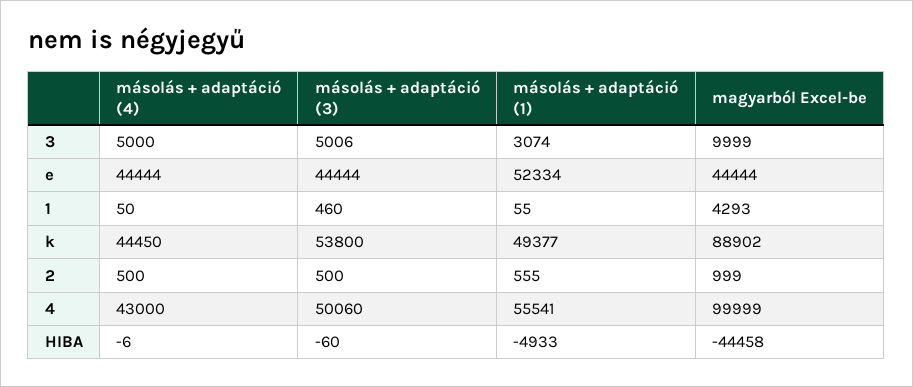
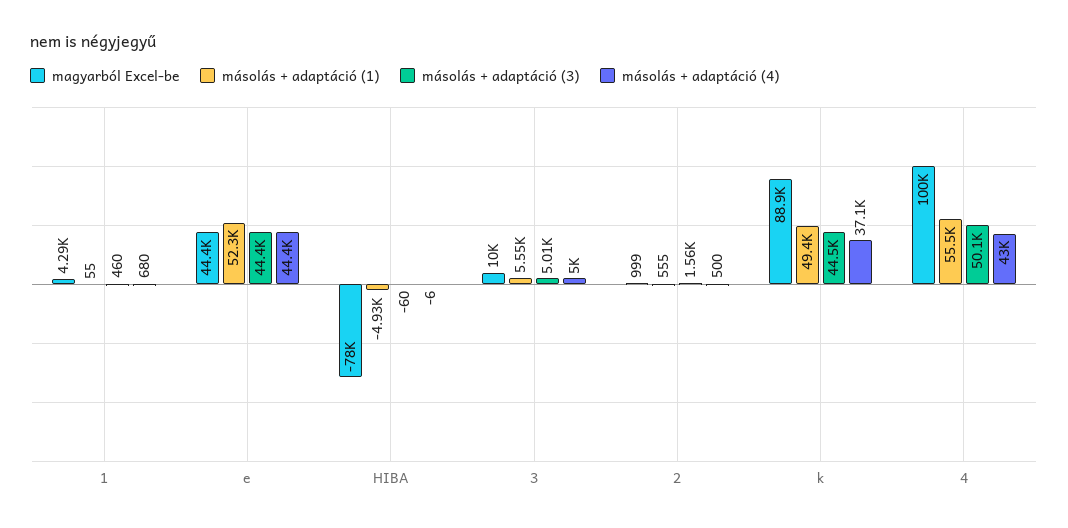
  {
    "másolás + adaptáció (4)": {
      "3": 5000,
      "e": 44444,
-     "1": 50,
+     "1": 680,
-     "k": 44450,
+     "k": 37100,
      "2": 500,
      "4": 43000,
      "HIBA": -6
    },
    "másolás + adaptáció (3)": {
      "3": 5006,
      "e": 44444,
      "1": 460,
-     "k": 53800,
+     "k": 44500,
-     "2": 500,
+     "2": 1560,
      "4": 50060,
      "HIBA": -60
    },
    "másolás + adaptáció (1)": {
-     "3": 3074,
+     "3": 5550,
      "e": 52334,
      "1": 55,
      "k": 49377,
      "2": 555,
      "4": 55541,
      "HIBA": -4933
    },
    "magyarból Excel-be": {
      "3": 9999,
      "e": 44444,
      "1": 4293,
      "k": 88902,
      "2": 999,
      "4": 99999,
-     "HIBA": -44458
+     "HIBA": -78000
    }
  }

